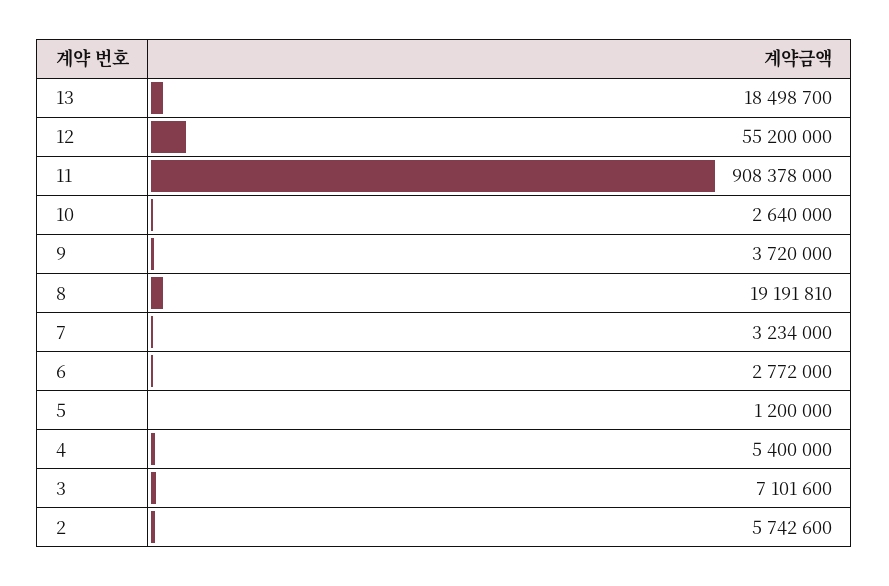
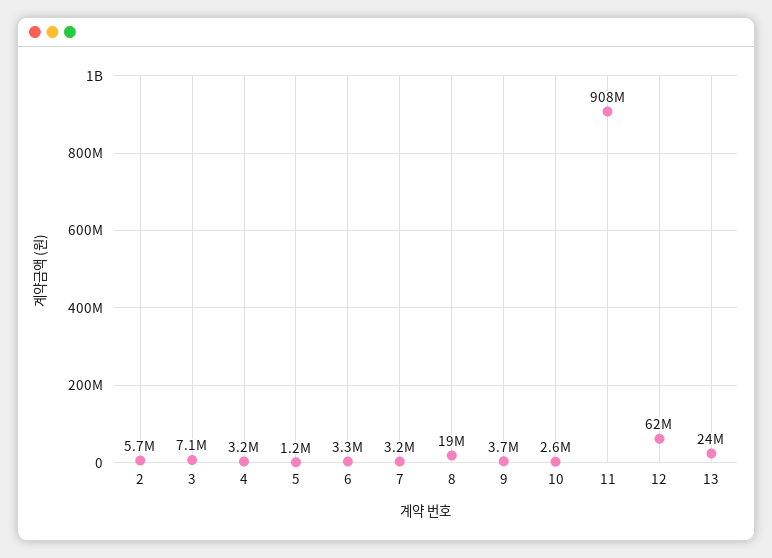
  {
-   "13": 18498700,
+   "13": 24000000,
-   "12": 55200000,
+   "12": 62000000,
    "11": 908378000,
    "10": 2640000,
    "9": 3720000,
    "8": 19191810,
    "7": 3234000,
-   "6": 2772000,
+   "6": 3300000,
    "5": 1200000,
-   "4": 5400000,
+   "4": 3200000,
    "3": 7101600,
    "2": 5742600
  }

